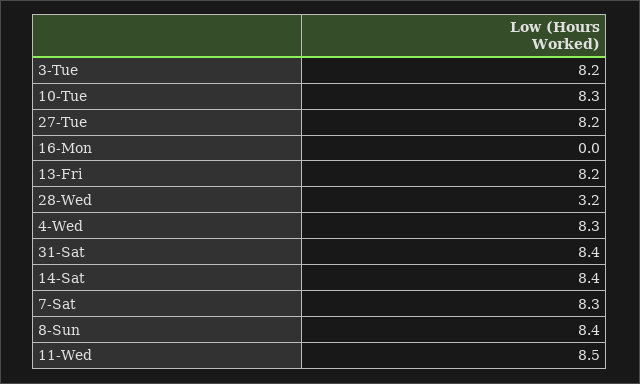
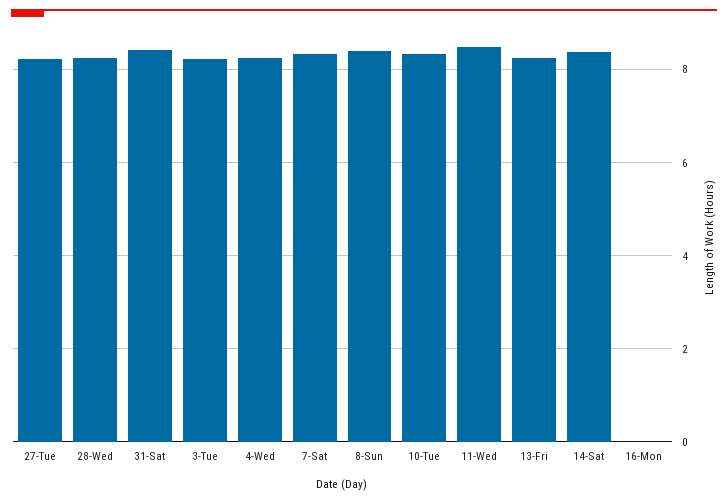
  {
    "3-Tue": 8.2,
    "10-Tue": 8.3,
    "27-Tue": 8.2,
    "16-Mon": 0,
    "13-Fri": 8.2,
-   "28-Wed": 3.2,
+   "28-Wed": 8.2,
    "4-Wed": 8.3,
    "31-Sat": 8.4,
    "14-Sat": 8.4,
    "7-Sat": 8.3,
    "8-Sun": 8.4,
    "11-Wed": 8.5
  }

